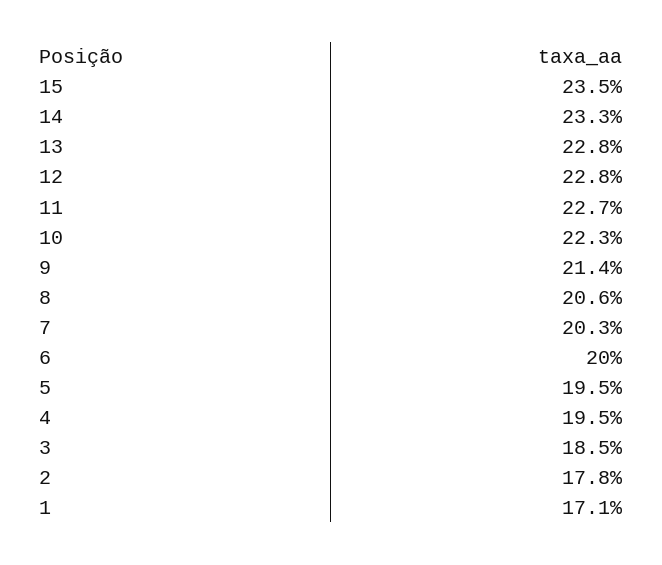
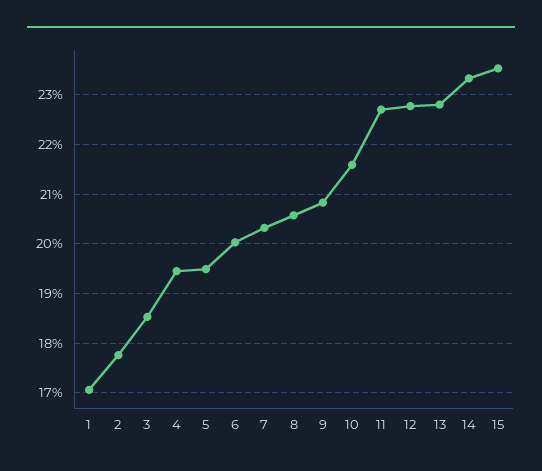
  {
    "15": 23.5,
    "14": 23.3,
    "13": 22.8,
    "12": 22.8,
    "11": 22.7,
-   "10": 22.3,
+   "10": 21.6,
-   "9": 21.4,
+   "9": 20.8,
    "8": 20.6,
    "7": 20.3,
    "6": 20,
    "5": 19.5,
    "4": 19.5,
    "3": 18.5,
    "2": 17.8,
    "1": 17.1
  }

